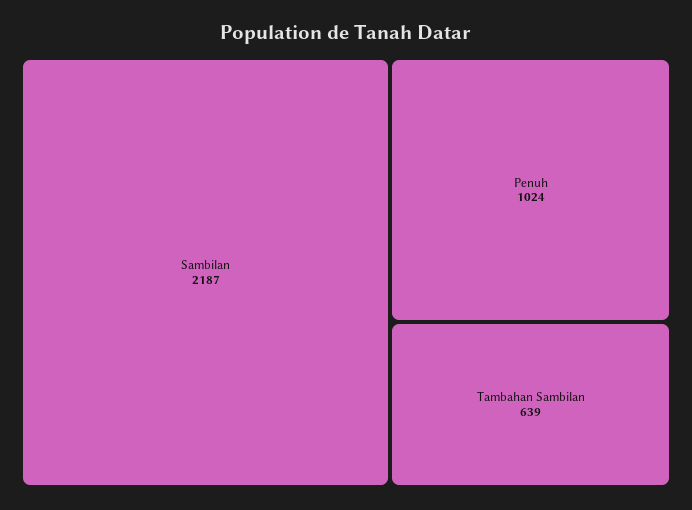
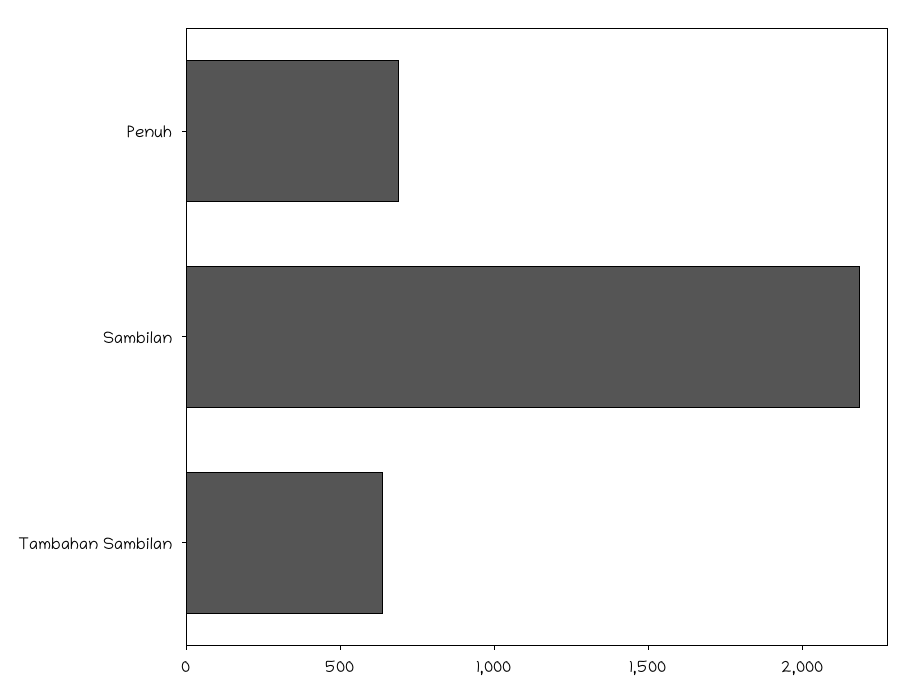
  {
    "Sambilan": 2187,
-   "Penuh": 1024,
+   "Penuh": 700,
    "Tambahan Sambilan": 639
  }

